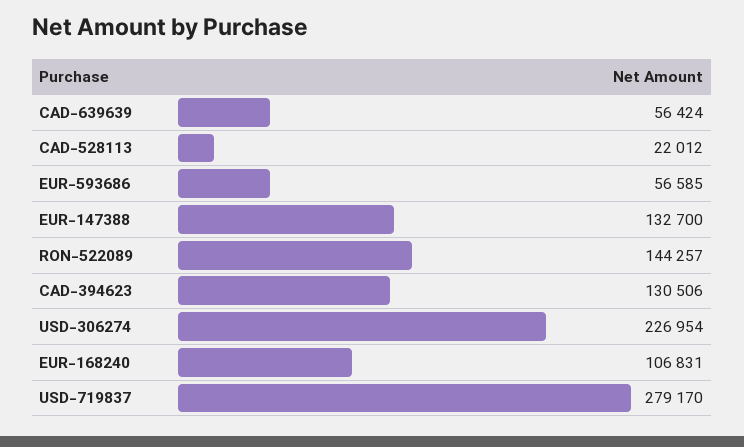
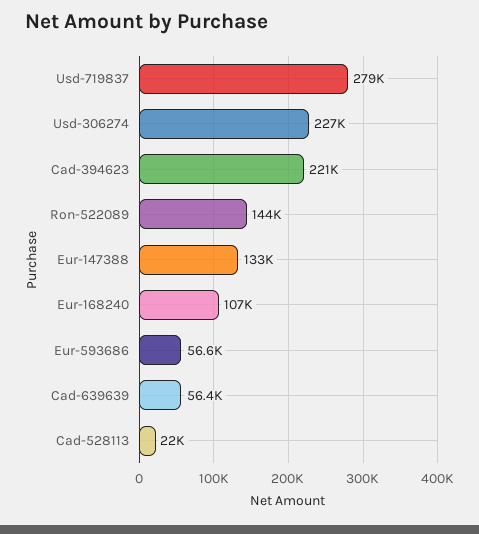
  {
    "CAD-639639": 56424,
    "CAD-528113": 22012,
    "EUR-593686": 56585,
    "EUR-147388": 132700,
    "RON-522089": 144257,
-   "CAD-394623": 130506,
+   "CAD-394623": 221000,
    "USD-306274": 226954,
    "EUR-168240": 106831,
    "USD-719837": 279170
  }

